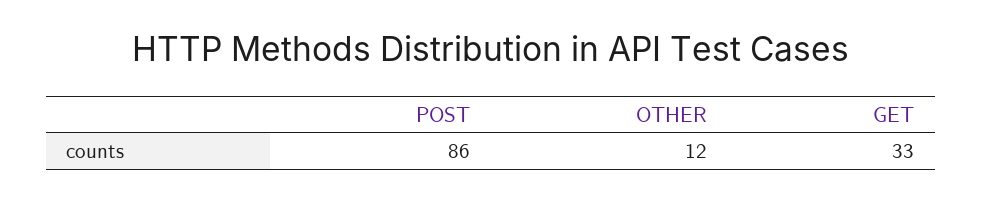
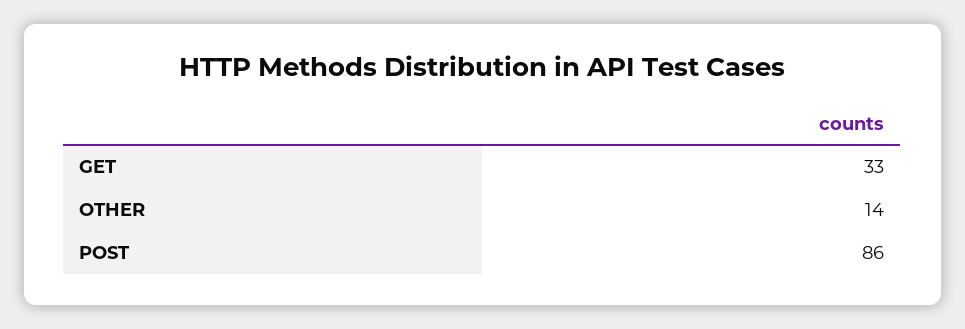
  {
    "POST": 86,
-   "OTHER": 12,
+   "OTHER": 14,
    "GET": 33
  }

